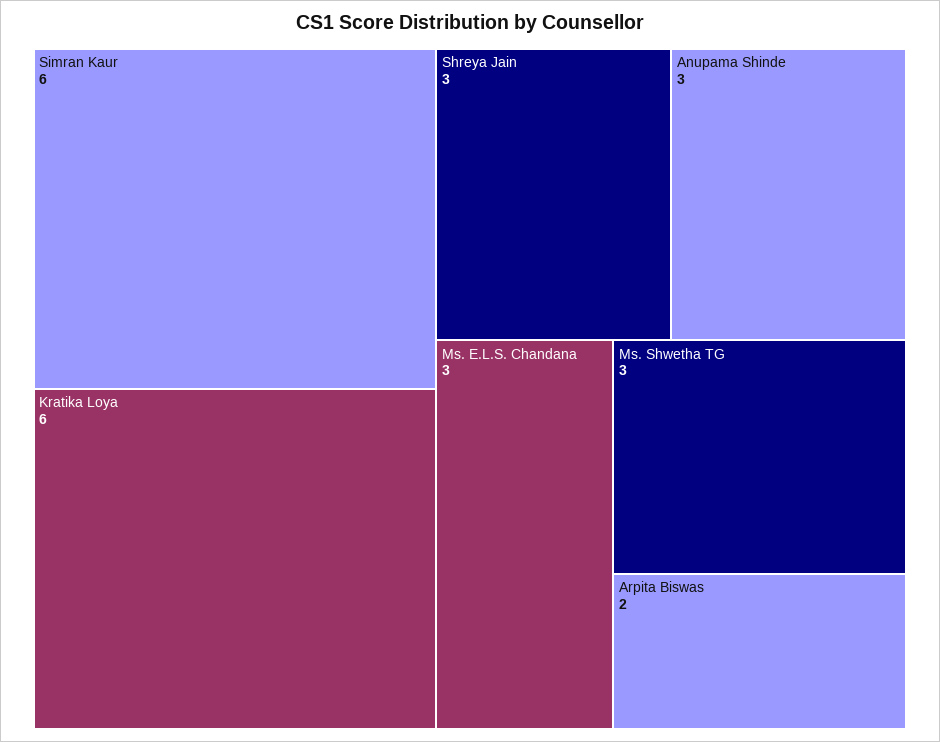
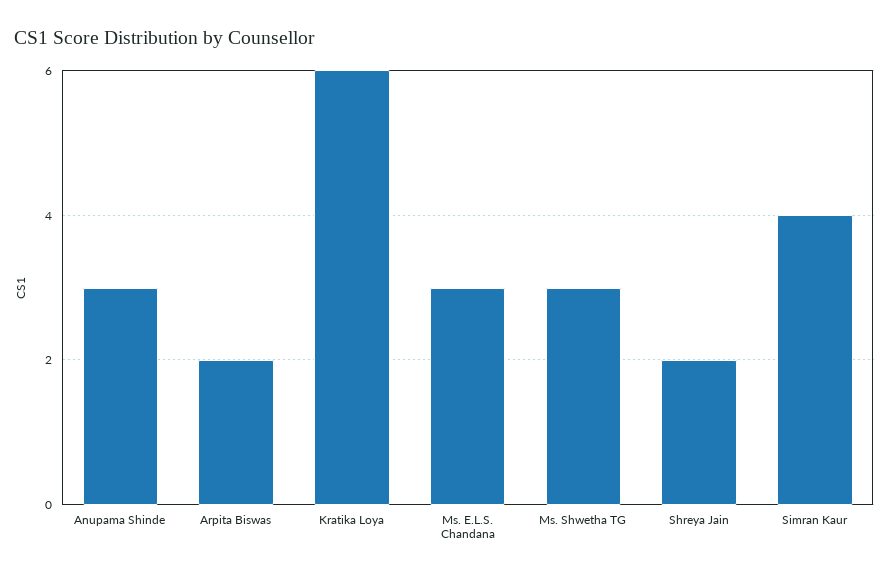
  {
-   "Simran Kaur": 6,
+   "Simran Kaur": 4,
    "Kratika Loya": 6,
-   "Shreya Jain": 3,
+   "Shreya Jain": 2,
    "Anupama Shinde": 3,
    "Ms. E.L.S. Chandana": 3,
    "Ms. Shwetha TG": 3,
    "Arpita Biswas": 2
  }

